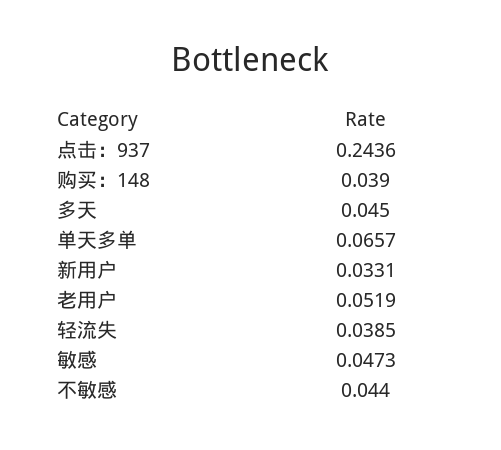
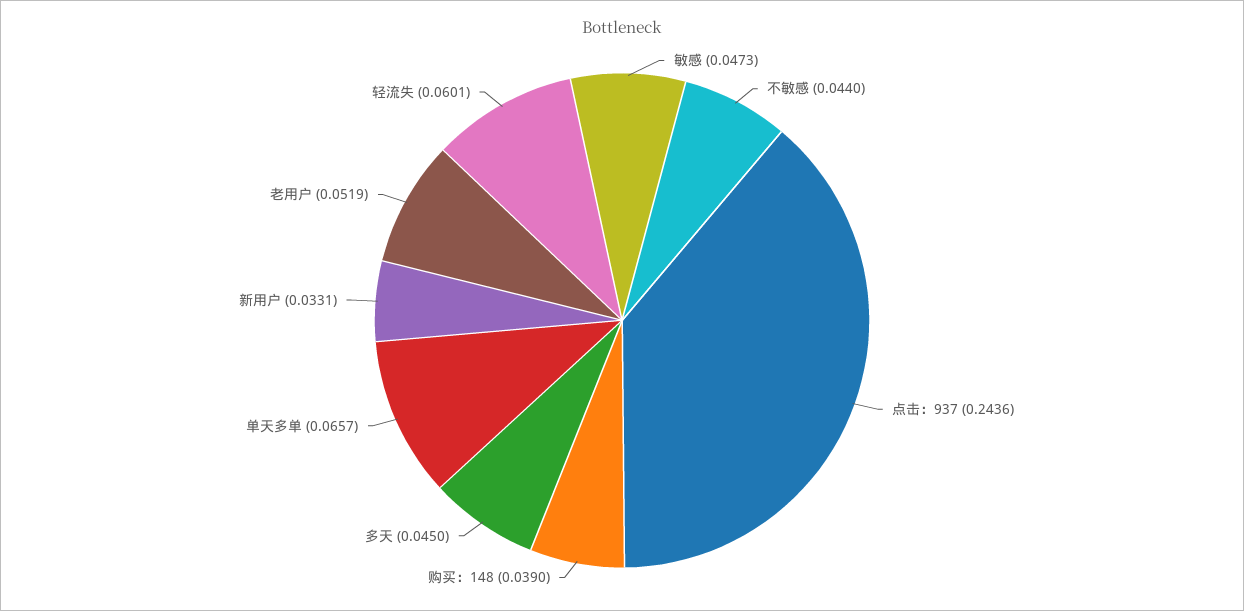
  {
    "点击：937": 0.2436,
    "购买：148": 0.039,
    "多天": 0.045,
    "单天多单": 0.0657,
    "新用户": 0.0331,
    "老用户": 0.0519,
-   "轻流失": 0.0385,
+   "轻流失": 0.0601,
    "敏感": 0.0473,
    "不敏感": 0.044
  }

